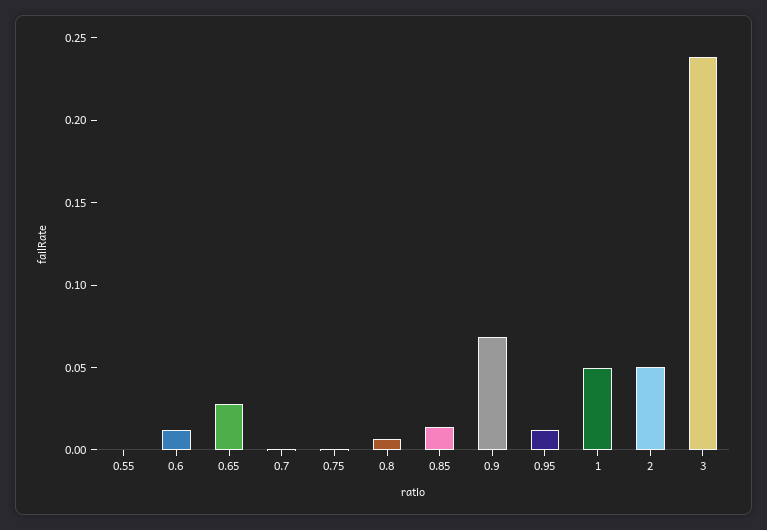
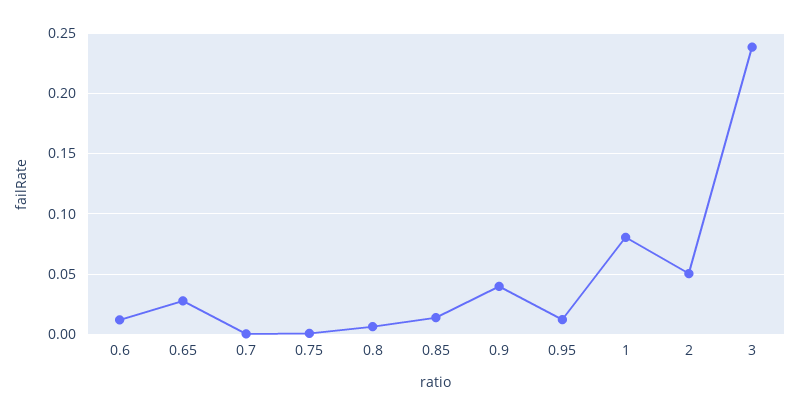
  {
-   "0.55": 0,
    "0.6": 0.01,
    "0.65": 0.03,
    "0.7": 0,
    "0.75": 0,
    "0.8": 0.005,
    "0.85": 0.015,
-   "0.9": 0.07,
+   "0.9": 0.04,
    "0.95": 0.01,
-   "1": 0.05,
+   "1": 0.08,
    "2": 0.05,
    "3": 0.24
  }

